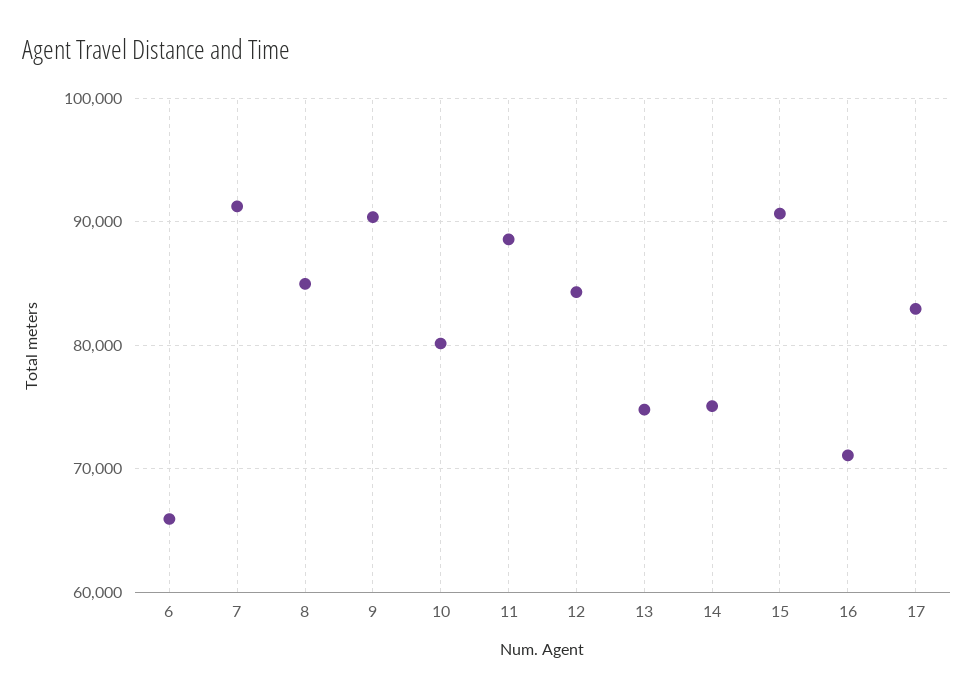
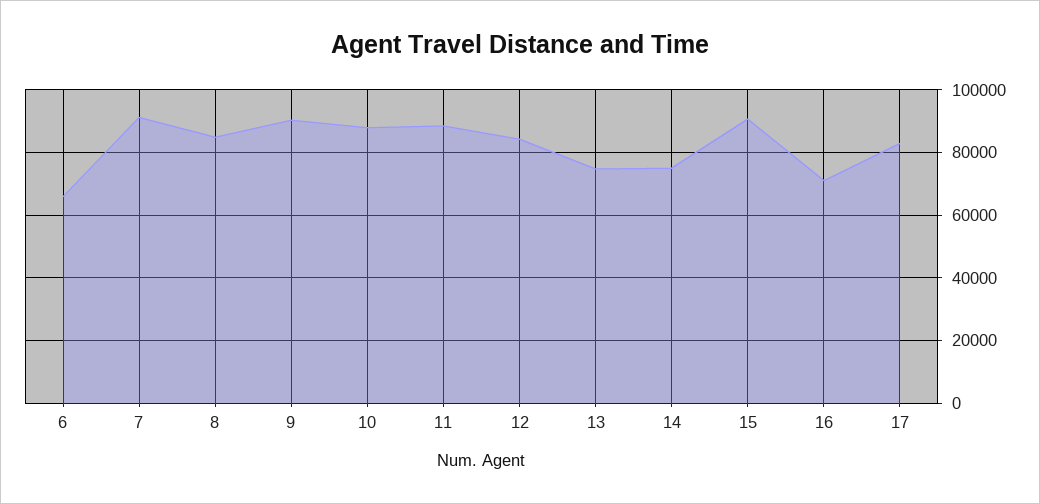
  {
    "6": 66000,
    "7": 91000,
    "8": 85000,
    "9": 90000,
-   "10": 80000,
+   "10": 88000,
    "11": 89000,
    "12": 84000,
    "13": 75000,
    "14": 75000,
    "15": 91000,
    "16": 71000,
    "17": 83000
  }

